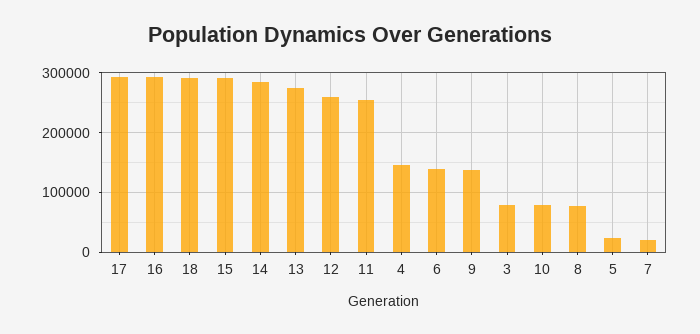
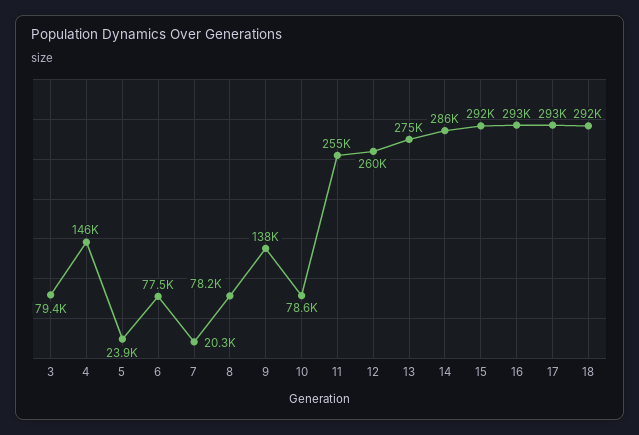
  {
    "17": 293000,
    "16": 293000,
    "18": 292000,
    "15": 292000,
    "14": 286000,
    "13": 275000,
    "12": 260000,
    "11": 255000,
    "4": 146000,
-   "6": 140000,
+   "6": 77500,
    "9": 138000,
    "3": 79400,
    "10": 78600,
    "8": 78200,
    "5": 23900,
    "7": 20300
  }

